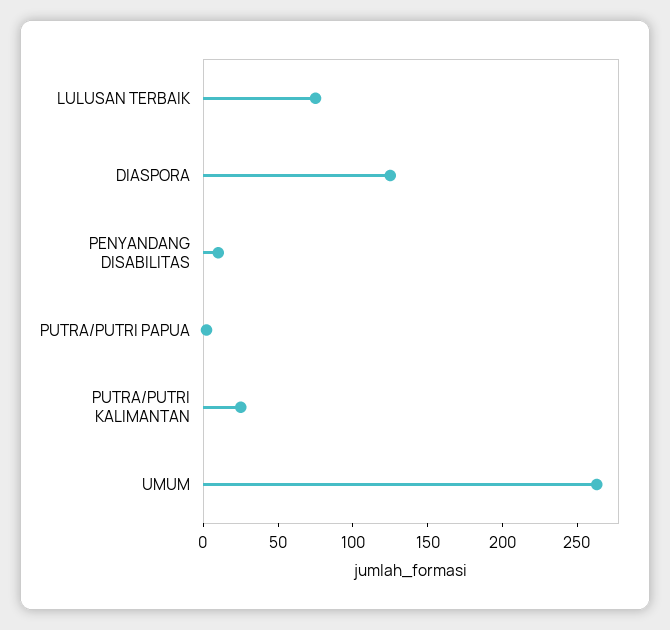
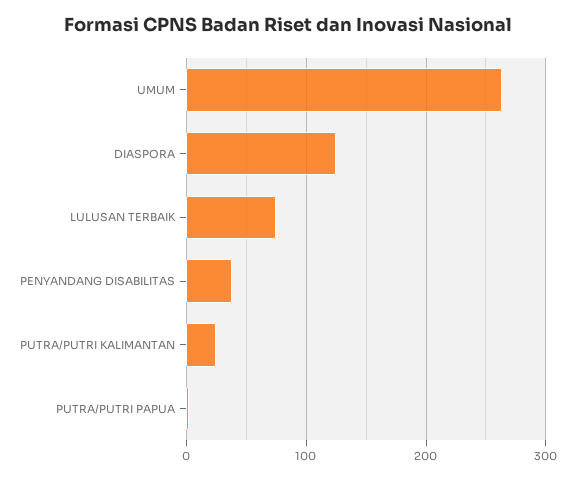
  {
    "LULUSAN TERBAIK": 80,
    "DIASPORA": 130,
-   "PENYANDANG DISABILITAS": 10,
+   "PENYANDANG DISABILITAS": 40,
    "PUTRA/PUTRI PAPUA": 0,
    "PUTRA/PUTRI KALIMANTAN": 30,
    "UMUM": 260
  }

